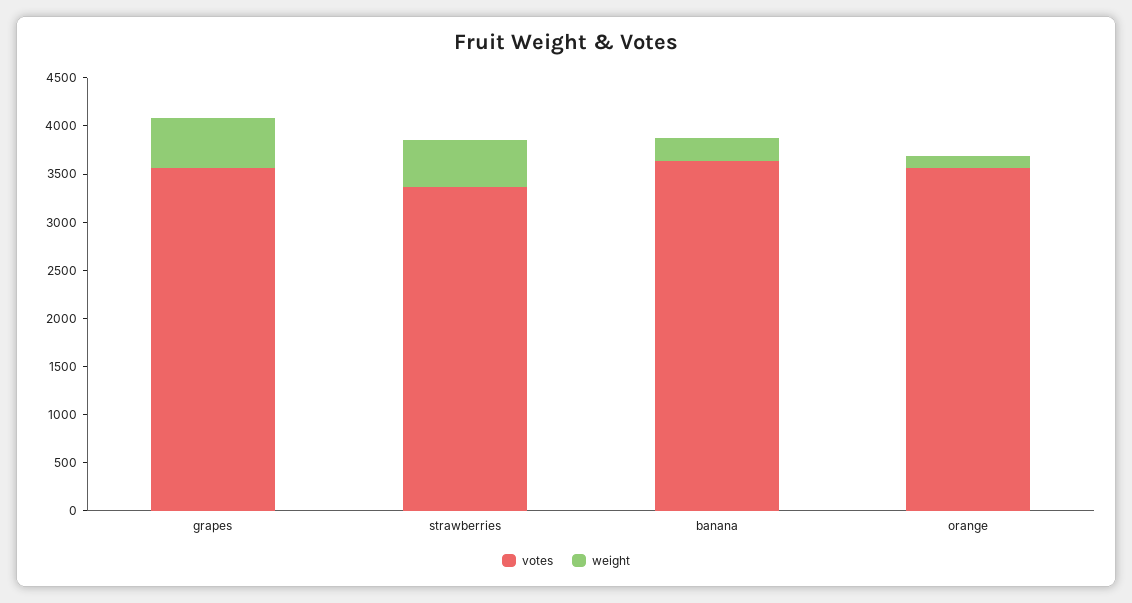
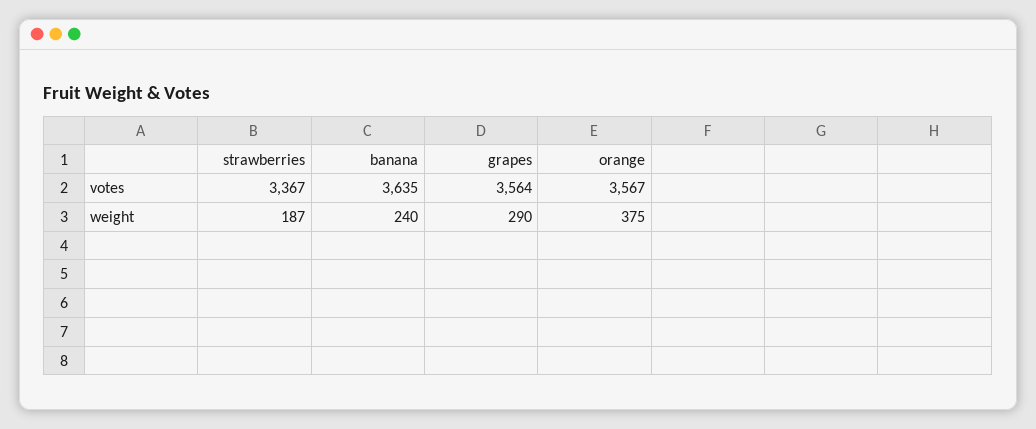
  {
    "votes": {
      "grapes": 3564,
      "strawberries": 3367,
      "banana": 3635,
      "orange": 3567
    },
    "weight": {
-     "grapes": 500,
+     "grapes": 290,
-     "strawberries": 500,
+     "strawberries": 187,
      "banana": 240,
-     "orange": 100
+     "orange": 375
    }
  }

